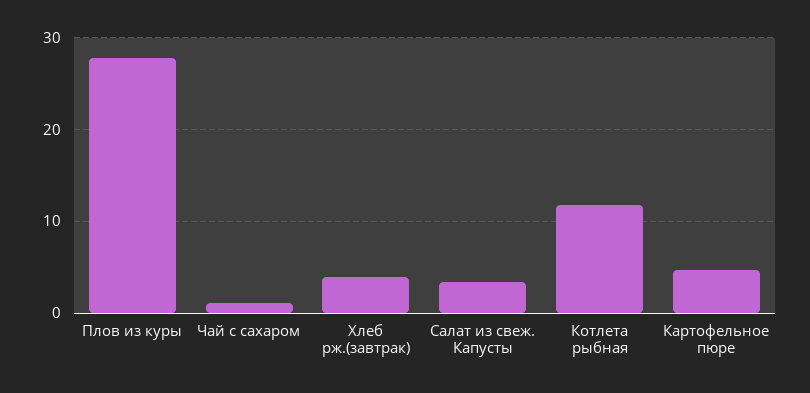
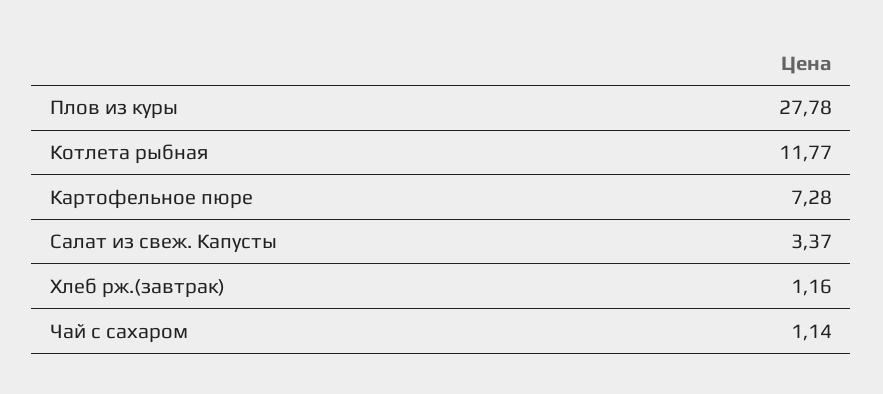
  {
    "Плов из куры": 27.78,
    "Чай с сахаром": 1.14,
-   "Хлеб рж.(завтрак)": 4,
+   "Хлеб рж.(завтрак)": 1.16,
    "Салат из свеж. Капусты": 3.37,
    "Котлета рыбная": 11.77,
-   "Картофельное пюре": 5
+   "Картофельное пюре": 7.28
  }

